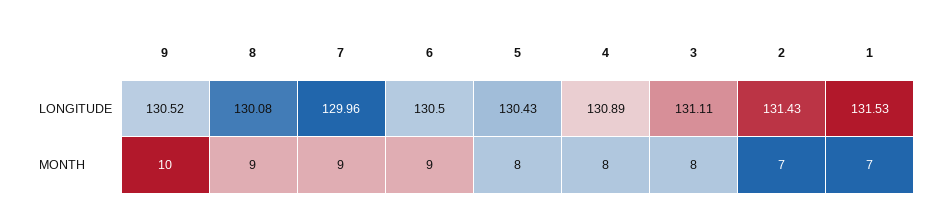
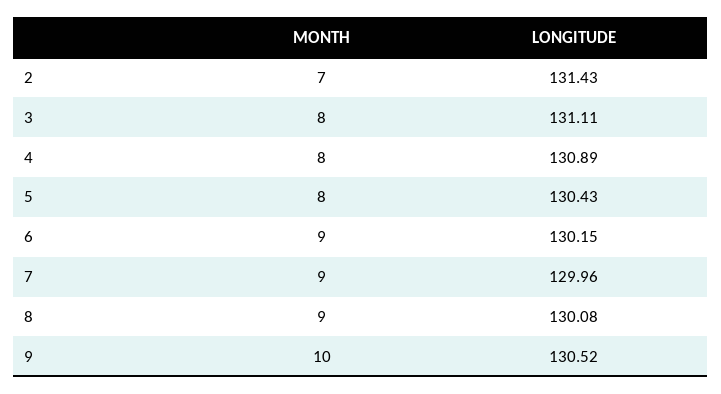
  {
    "9": {
      "LONGITUDE": 130.52,
      "MONTH": 10
    },
    "8": {
      "LONGITUDE": 130.08,
      "MONTH": 9
    },
    "7": {
      "LONGITUDE": 129.96,
      "MONTH": 9
    },
    "6": {
-     "LONGITUDE": 130.5,
+     "LONGITUDE": 130.15,
      "MONTH": 9
    },
    "5": {
      "LONGITUDE": 130.43,
      "MONTH": 8
    },
    "4": {
      "LONGITUDE": 130.89,
      "MONTH": 8
    },
    "3": {
      "LONGITUDE": 131.11,
      "MONTH": 8
    },
    "2": {
      "LONGITUDE": 131.43,
      "MONTH": 7
-   },
+   }
-   "1": {
-     "LONGITUDE": 131.53,
-     "MONTH": 7
-   }
  }

